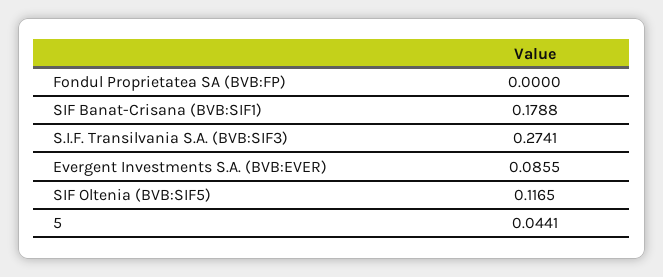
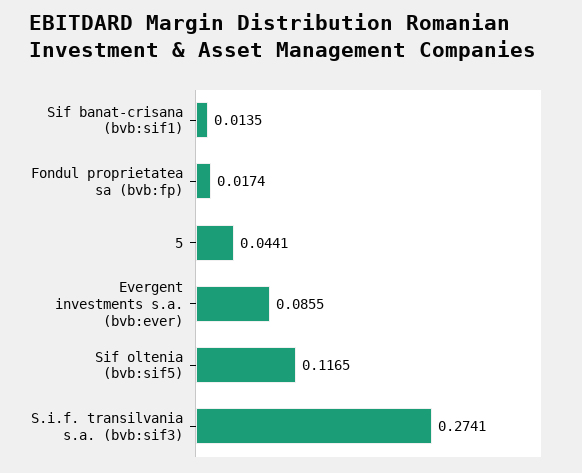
  {
-   "Fondul Proprietatea SA (BVB:FP)": 0,
+   "Fondul Proprietatea SA (BVB:FP)": 0.0174,
-   "SIF Banat-Crisana (BVB:SIF1)": 0.1788,
+   "SIF Banat-Crisana (BVB:SIF1)": 0.0135,
    "S.I.F. Transilvania S.A. (BVB:SIF3)": 0.2741,
    "Evergent Investments S.A. (BVB:EVER)": 0.0855,
    "SIF Oltenia (BVB:SIF5)": 0.1165,
    "5": 0.0441
  }

